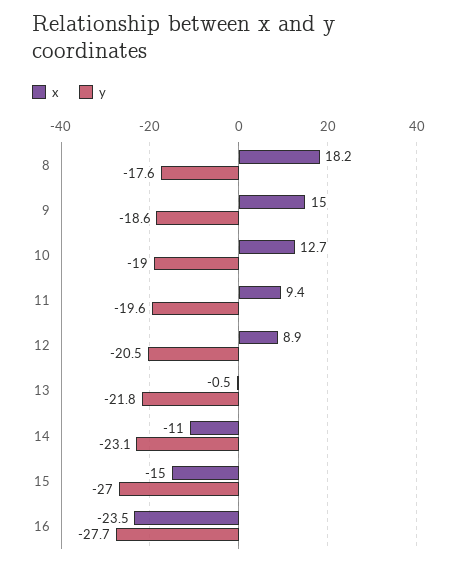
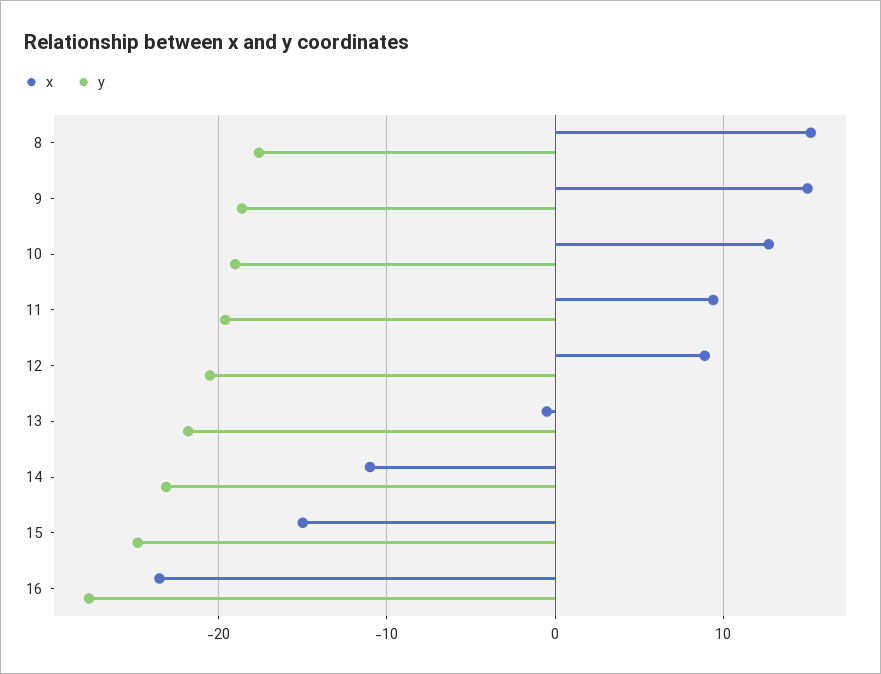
  {
    "x": {
-     "8": 18.2,
+     "8": 15,
      "9": 15,
      "10": 12.7,
      "11": 9.4,
      "12": 8.9,
      "13": -0.5,
      "14": -11,
      "15": -15,
      "16": -23.5
    },
    "y": {
      "8": -17.6,
      "9": -18.6,
      "10": -19,
      "11": -19.6,
      "12": -20.5,
      "13": -21.8,
      "14": -23.1,
-     "15": -27,
+     "15": -25,
      "16": -27.7
    }
  }

